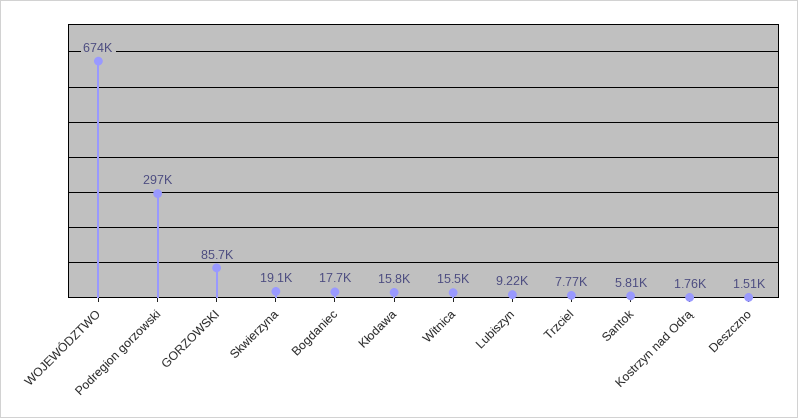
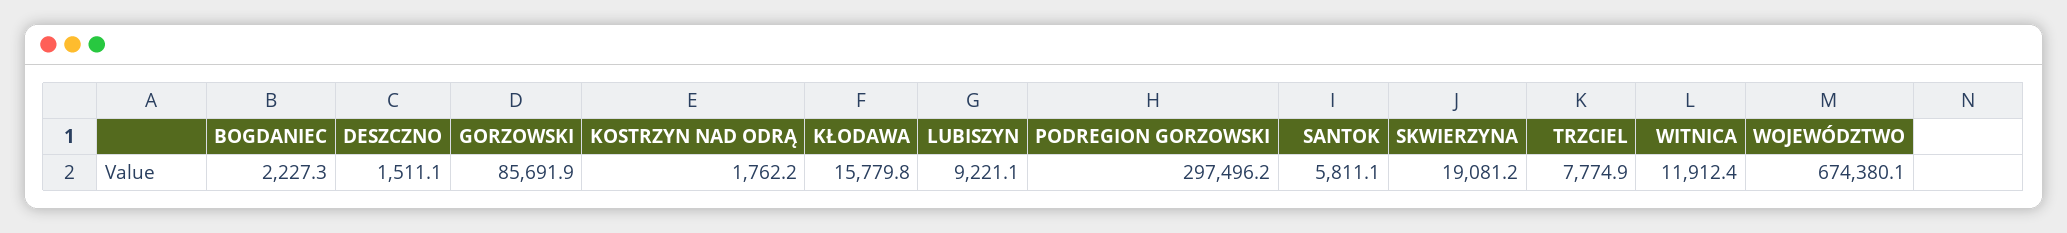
  {
    "WOJEWÓDZTWO": 674380.1,
    "Podregion gorzowski": 297496.2,
    "GORZOWSKI": 85691.9,
    "Skwierzyna": 19081.2,
-   "Bogdaniec": 17700,
+   "Bogdaniec": 2227.3,
    "Kłodawa": 15779.8,
-   "Witnica": 15500,
+   "Witnica": 11912.4,
    "Lubiszyn": 9221.1,
    "Trzciel": 7774.9,
    "Santok": 5811.1,
    "Kostrzyn nad Odrą": 1762.2,
    "Deszczno": 1511.1
  }

